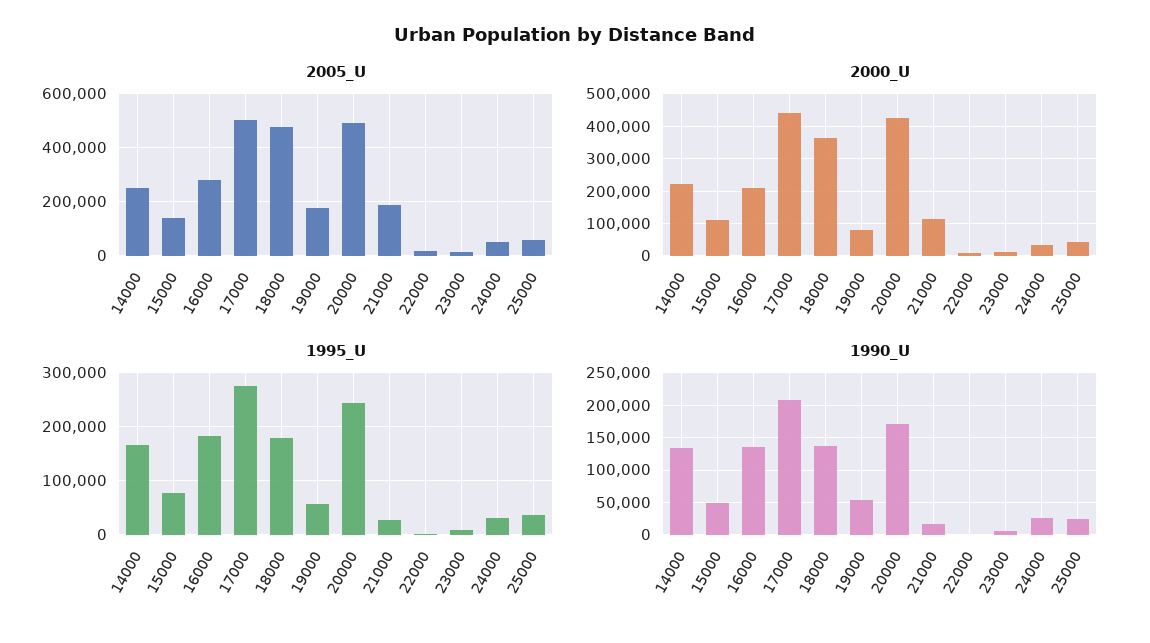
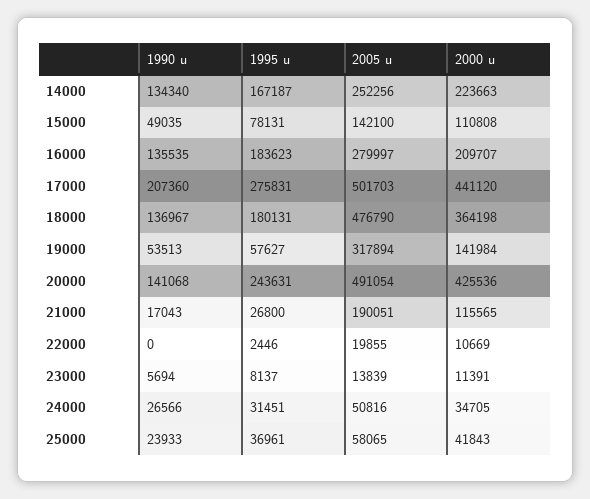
  {
    "2005_U": {
      "14000": 252256,
      "15000": 142100,
      "16000": 279997,
      "17000": 501703,
      "18000": 476790,
-     "19000": 175000,
+     "19000": 317894,
      "20000": 491054,
      "21000": 190051,
      "22000": 19855,
      "23000": 13839,
      "24000": 50816,
      "25000": 58065
    },
    "2000_U": {
      "14000": 223663,
      "15000": 110808,
      "16000": 209707,
      "17000": 441120,
      "18000": 364198,
-     "19000": 80000,
+     "19000": 141984,
      "20000": 425536,
      "21000": 115565,
      "22000": 10669,
      "23000": 11391,
      "24000": 34705,
      "25000": 41843
    },
    "1995_U": {
      "14000": 167187,
      "15000": 78131,
      "16000": 183623,
      "17000": 275831,
      "18000": 180131,
      "19000": 57627,
      "20000": 243631,
      "21000": 26800,
      "22000": 2446,
      "23000": 8137,
      "24000": 31451,
      "25000": 36961
    },
    "1990_U": {
      "14000": 134340,
      "15000": 49035,
      "16000": 135535,
      "17000": 207360,
      "18000": 136967,
      "19000": 53513,
-     "20000": 170000,
+     "20000": 141068,
      "21000": 17043,
      "22000": 0,
      "23000": 5694,
      "24000": 26566,
      "25000": 23933
    }
  }

